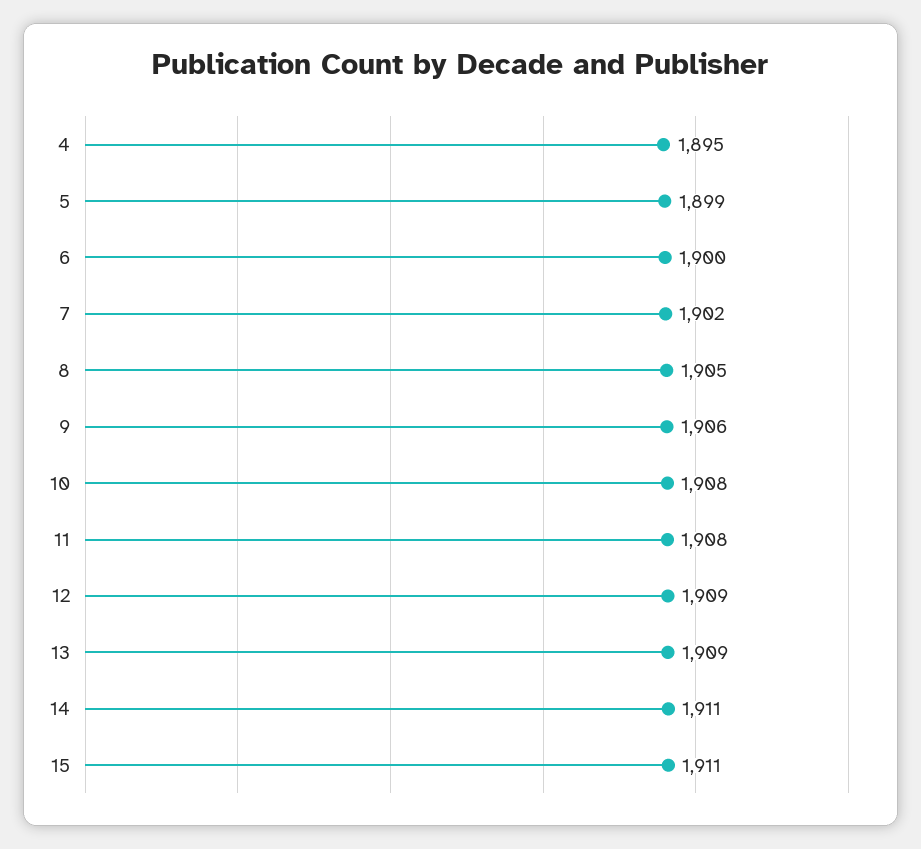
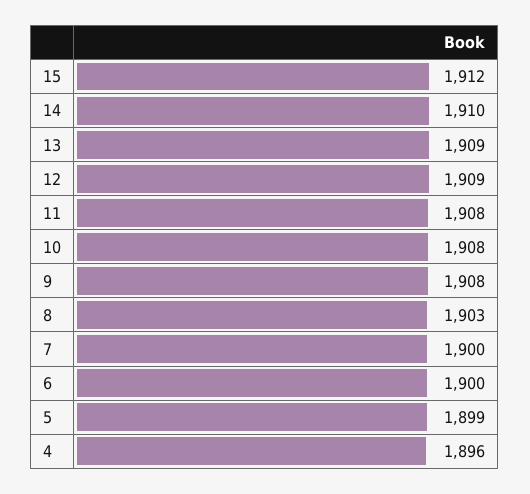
  {
-   "4": 1895,
+   "4": 1896,
    "5": 1899,
    "6": 1900,
-   "7": 1902,
+   "7": 1900,
-   "8": 1905,
+   "8": 1903,
-   "9": 1906,
+   "9": 1908,
    "10": 1908,
    "11": 1908,
    "12": 1909,
    "13": 1909,
-   "14": 1911,
+   "14": 1910,
-   "15": 1911
+   "15": 1912
  }

